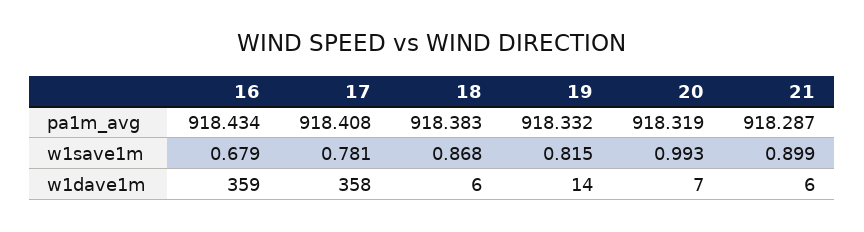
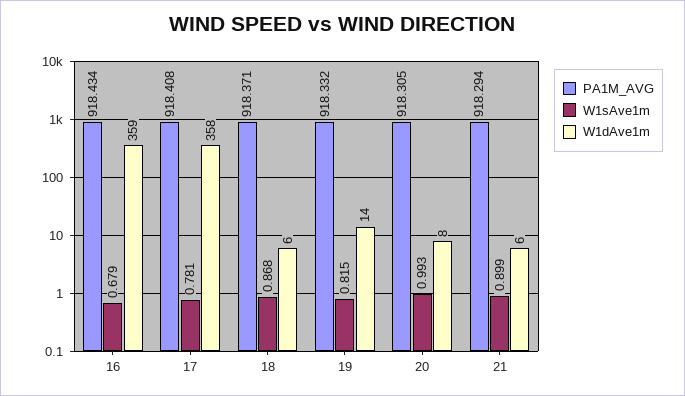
  {
    "pa1m_avg": {
      "16": 918.434,
      "17": 918.408,
-     "18": 918.383,
+     "18": 918.371,
      "19": 918.332,
-     "20": 918.319,
+     "20": 918.305,
-     "21": 918.287
+     "21": 918.294
    },
    "w1save1m": {
      "16": 0.679,
      "17": 0.781,
      "18": 0.868,
      "19": 0.815,
      "20": 0.993,
      "21": 0.899
    },
    "w1dave1m": {
      "16": 359,
      "17": 358,
      "18": 6,
      "19": 14,
-     "20": 7,
+     "20": 8,
      "21": 6
    }
  }

